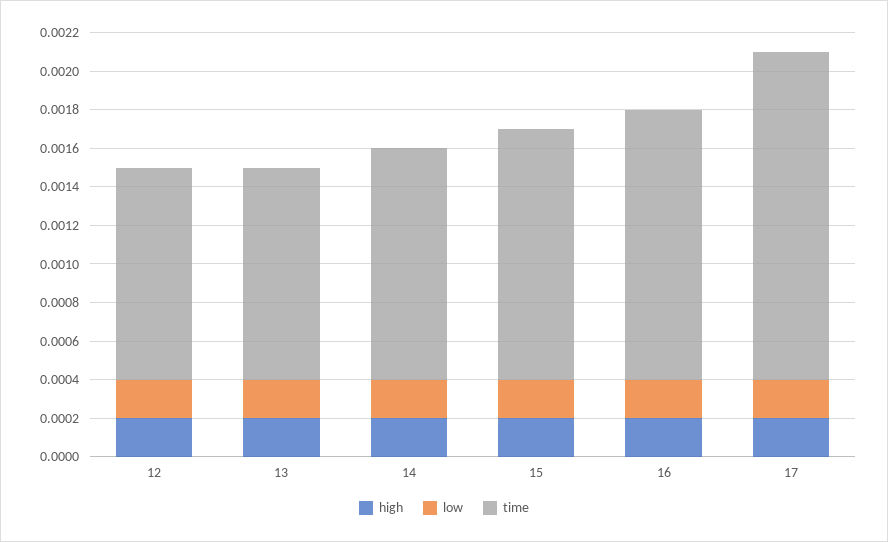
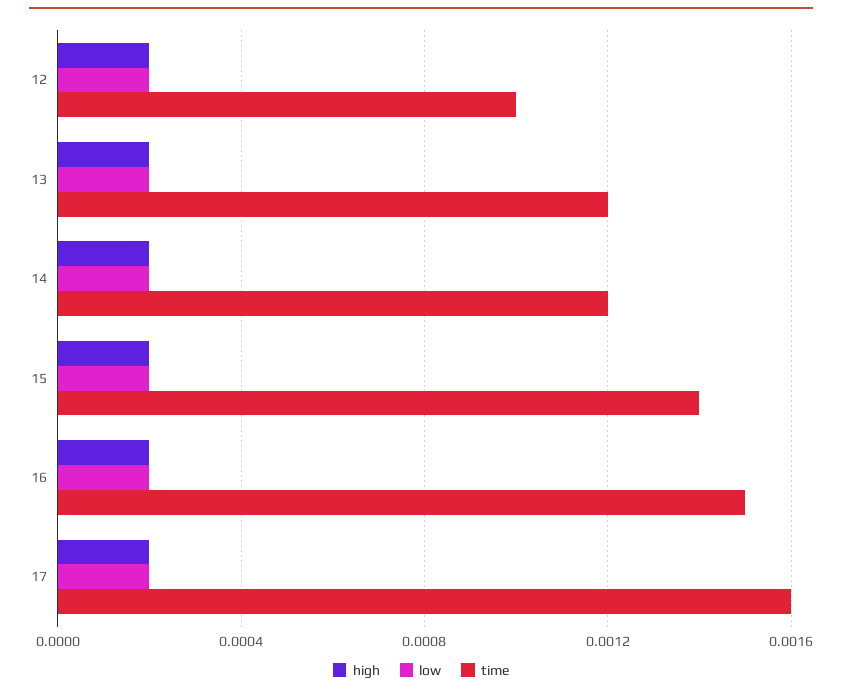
  {
    "high": {
      "12": 0.0002,
      "13": 0.0002,
      "14": 0.0002,
      "15": 0.0002,
      "16": 0.0002,
      "17": 0.0002
    },
    "low": {
      "12": 0.0002,
      "13": 0.0002,
      "14": 0.0002,
      "15": 0.0002,
      "16": 0.0002,
      "17": 0.0002
    },
    "time": {
-     "12": 0.0011,
+     "12": 0.001,
-     "13": 0.0011,
+     "13": 0.0012,
      "14": 0.0012,
-     "15": 0.0013,
+     "15": 0.0014,
-     "16": 0.0014,
+     "16": 0.0015,
-     "17": 0.0017
+     "17": 0.0016
    }
  }

